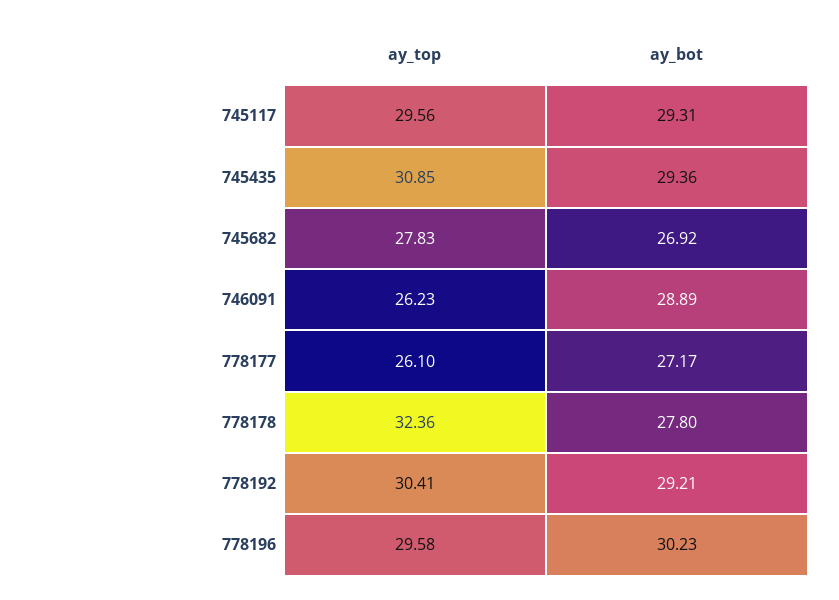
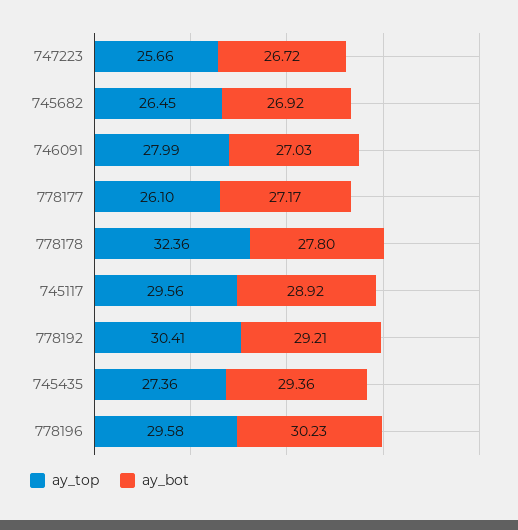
  {
    "ay_top": {
      "745117": 29.56,
-     "745435": 30.85,
+     "745435": 27.36,
-     "745682": 27.83,
+     "745682": 26.45,
-     "746091": 26.23,
+     "746091": 27.99,
      "778177": 26.1,
      "778178": 32.36,
      "778192": 30.41,
-     "778196": 29.58
+     "778196": 29.58,
+     "747223": 25.66
    },
    "ay_bot": {
-     "745117": 29.31,
+     "745117": 28.92,
      "745435": 29.36,
      "745682": 26.92,
-     "746091": 28.89,
+     "746091": 27.03,
      "778177": 27.17,
      "778178": 27.8,
      "778192": 29.21,
-     "778196": 30.23
+     "778196": 30.23,
+     "747223": 26.72
    }
  }

